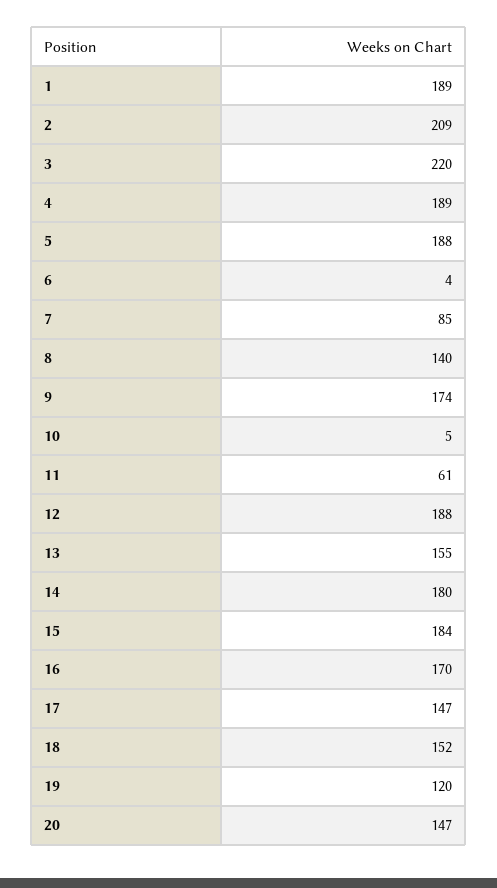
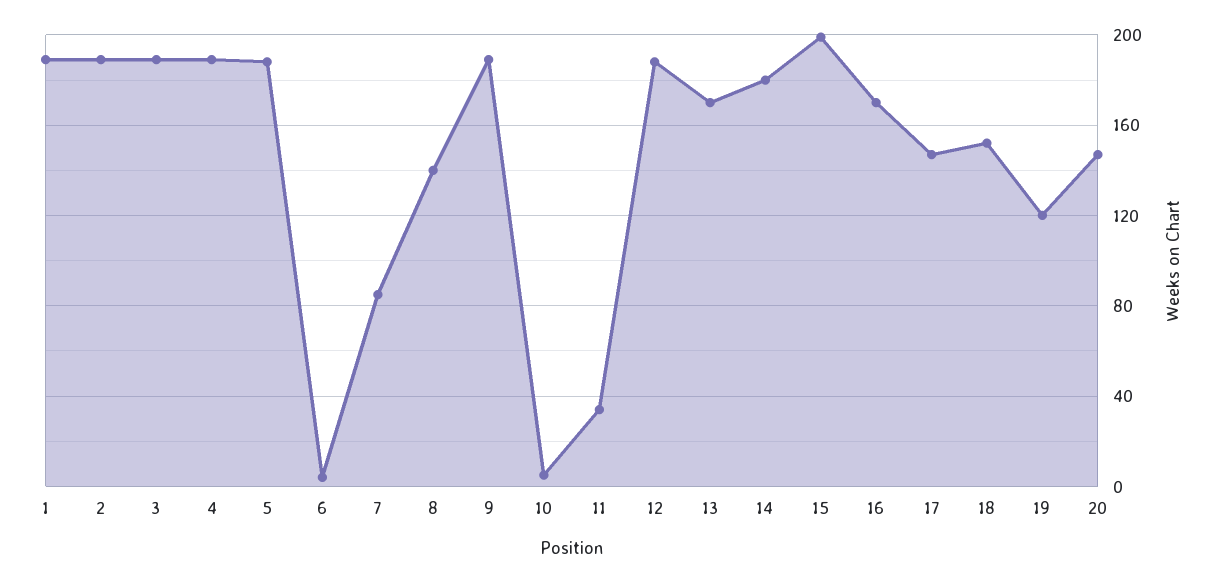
  {
    "1": 189,
-   "2": 209,
+   "2": 190,
-   "3": 220,
+   "3": 190,
    "4": 189,
    "5": 188,
    "6": 4,
    "7": 85,
    "8": 140,
-   "9": 174,
+   "9": 190,
    "10": 5,
-   "11": 61,
+   "11": 35,
    "12": 188,
-   "13": 155,
+   "13": 170,
    "14": 180,
-   "15": 184,
+   "15": 200,
    "16": 170,
    "17": 147,
    "18": 152,
    "19": 120,
    "20": 147
  }

